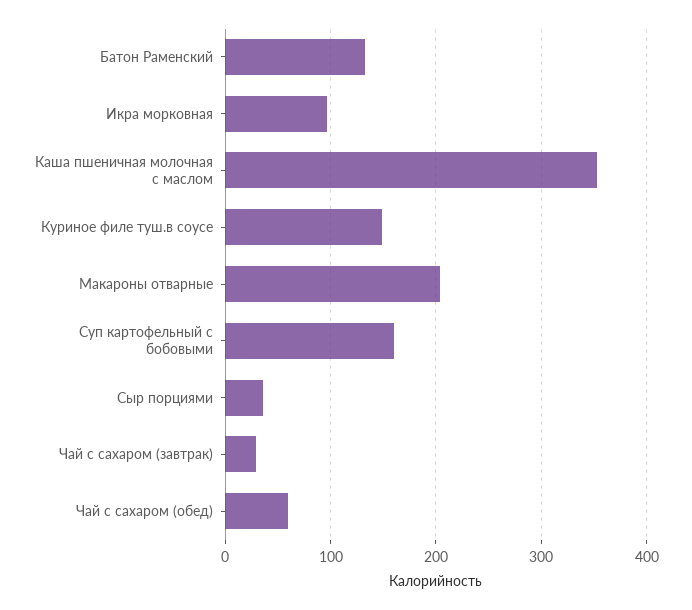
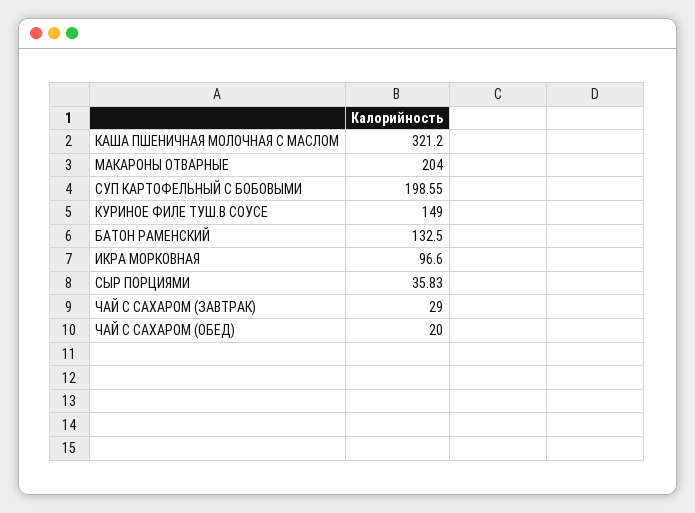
  {
    "Батон Раменский": 132.5,
    "Икра морковная": 96.6,
-   "Каша пшеничная молочная с маслом": 350,
+   "Каша пшеничная молочная с маслом": 321.2,
    "Куриное филе туш.в соусе": 149,
    "Макароны отварные": 204,
-   "Суп картофельный с бобовыми": 160,
+   "Суп картофельный с бобовыми": 198.55,
    "Сыр порциями": 35.83,
    "Чай с сахаром (завтрак)": 29,
-   "Чай с сахаром (обед)": 60
+   "Чай с сахаром (обед)": 20
  }

